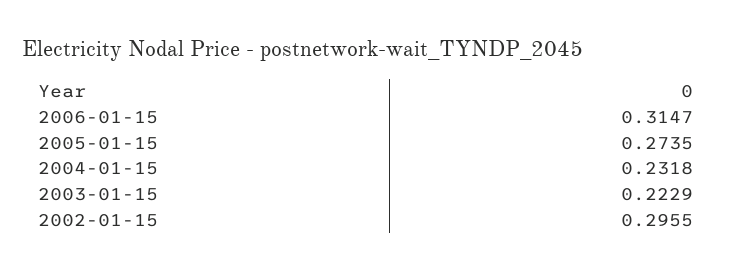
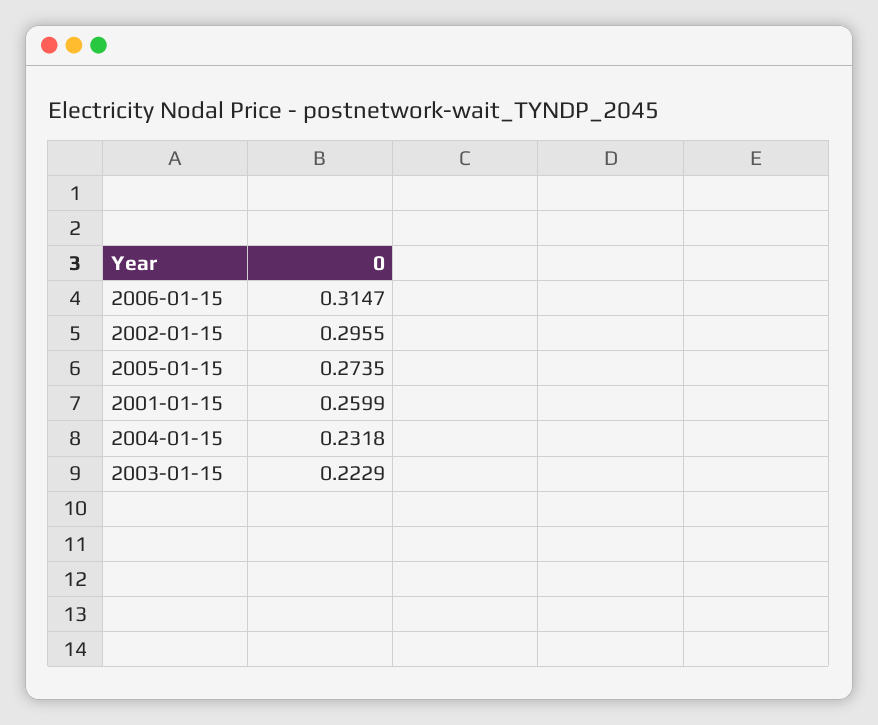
  {
    "2006-01-15": 0.3147,
    "2005-01-15": 0.2735,
    "2004-01-15": 0.2318,
    "2003-01-15": 0.2229,
-   "2002-01-15": 0.2955
+   "2002-01-15": 0.2955,
+   "2001-01-15": 0.2599
  }

